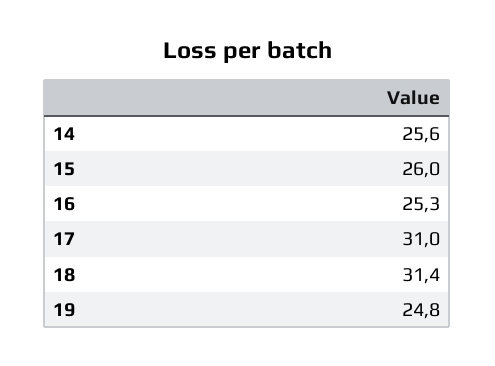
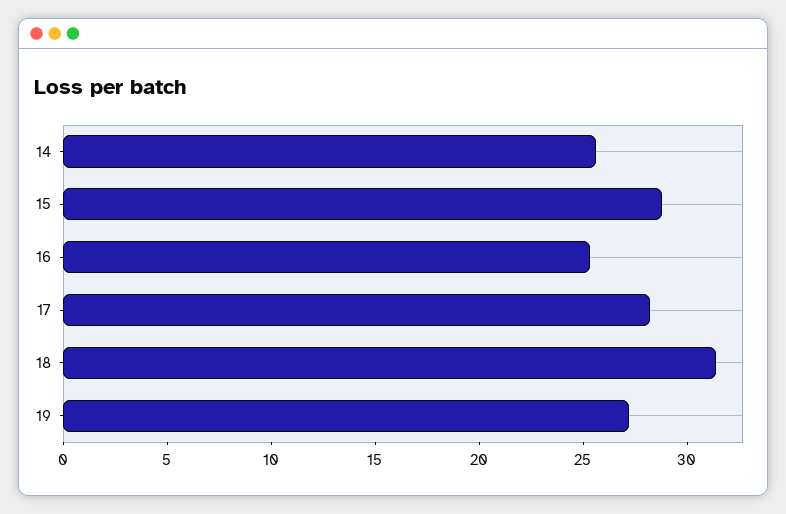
  {
    "14": 25.6,
-   "15": 26,
+   "15": 29,
    "16": 25.3,
-   "17": 31,
+   "17": 28,
    "18": 31.4,
-   "19": 24.8
+   "19": 27
  }

